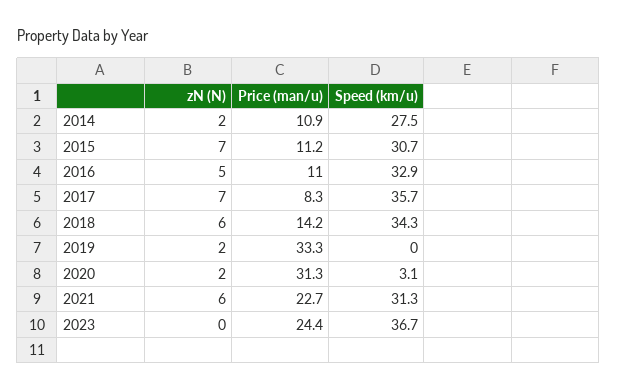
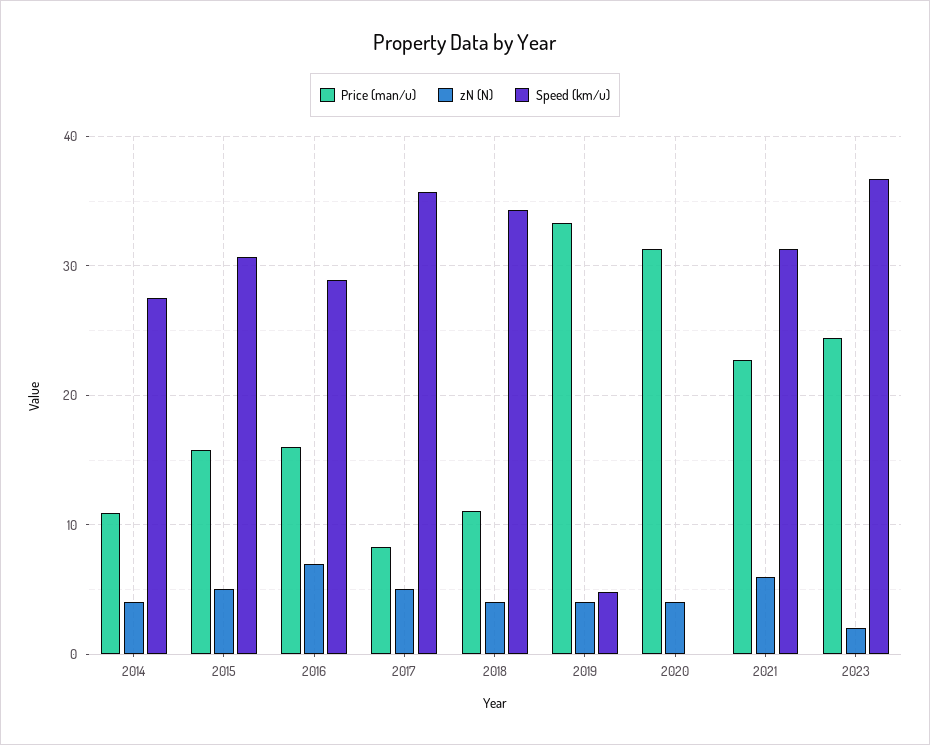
  {
    "zN (N)": {
-     "2014": 2,
+     "2014": 4,
-     "2015": 7,
+     "2015": 5,
-     "2016": 5,
+     "2016": 7,
-     "2017": 7,
+     "2017": 5,
-     "2018": 6,
+     "2018": 4,
-     "2019": 2,
+     "2019": 4,
-     "2020": 2,
+     "2020": 4,
      "2021": 6,
-     "2023": 0
+     "2023": 2
    },
    "Price (man/u)": {
      "2014": 10.9,
-     "2015": 11.2,
+     "2015": 16,
-     "2016": 11,
+     "2016": 16,
      "2017": 8.3,
-     "2018": 14.2,
+     "2018": 11,
      "2019": 33.3,
      "2020": 31.3,
      "2021": 22.7,
      "2023": 24.4
    },
    "Speed (km/u)": {
      "2014": 27.5,
      "2015": 30.7,
-     "2016": 32.9,
+     "2016": 29,
      "2017": 35.7,
      "2018": 34.3,
-     "2019": 0,
+     "2019": 5,
-     "2020": 3.1,
+     "2020": 0,
      "2021": 31.3,
      "2023": 36.7
    }
  }

